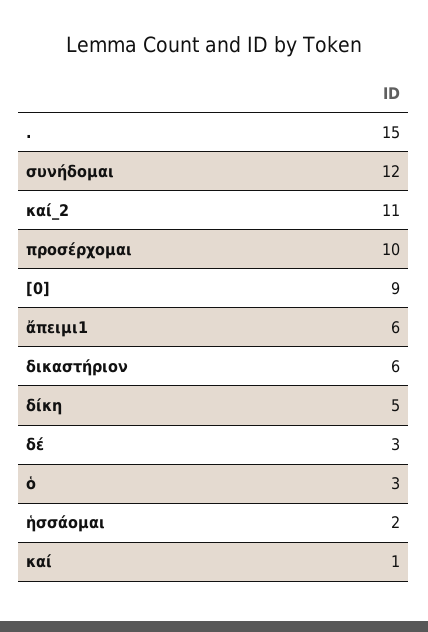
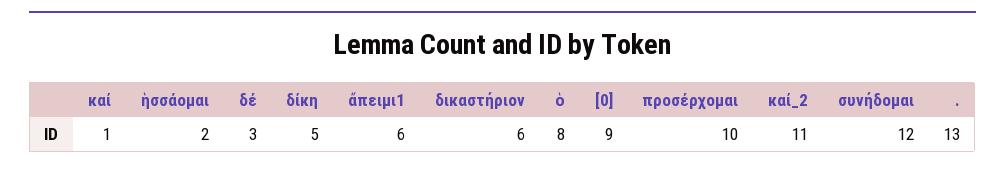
  {
-   ".": 15,
+   ".": 13,
    "συνήδομαι": 12,
    "καί_2": 11,
    "προσέρχομαι": 10,
    "[0]": 9,
    "ἄπειμι1": 6,
    "δικαστήριον": 6,
    "δίκη": 5,
    "δέ": 3,
-   "ὁ": 3,
+   "ὁ": 8,
    "ἡσσάομαι": 2,
    "καί": 1
  }

